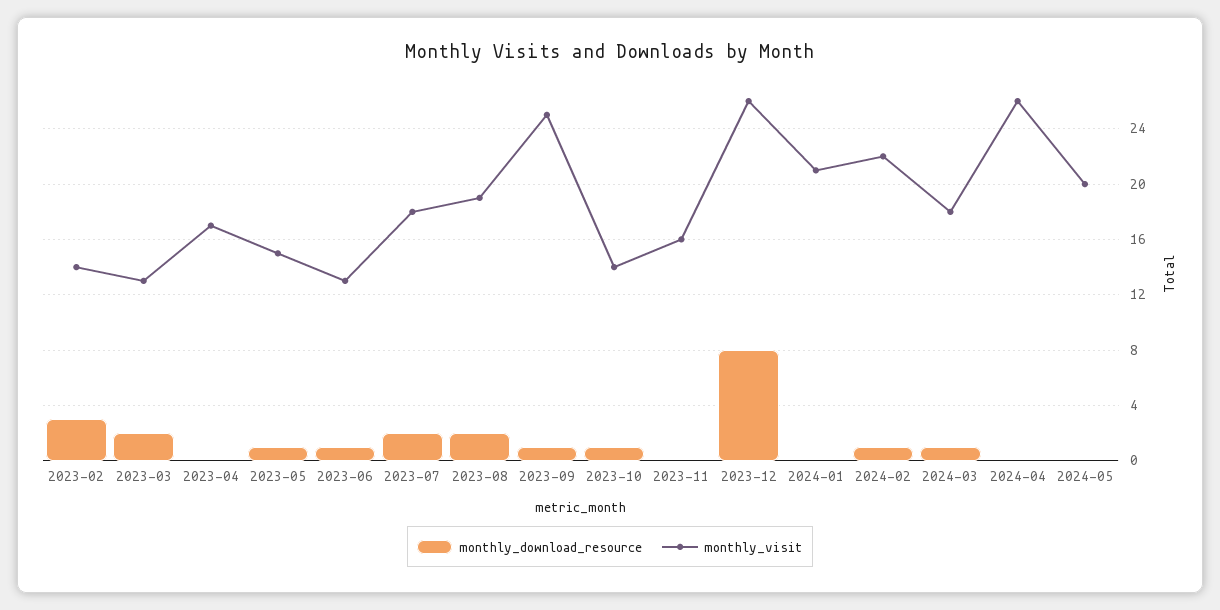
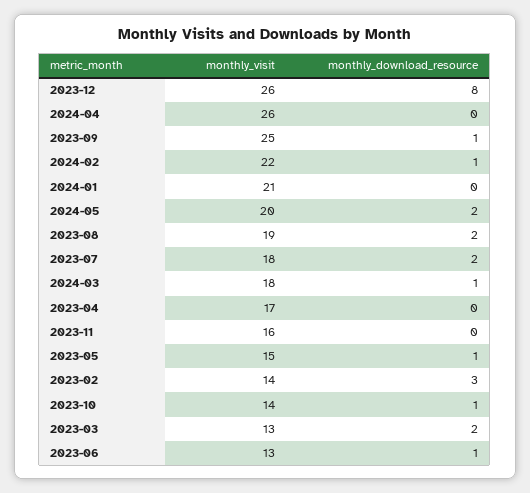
  {
    "monthly_download_resource": {
      "2023-02": 3,
      "2023-03": 2,
      "2023-04": 0,
      "2023-05": 1,
      "2023-06": 1,
      "2023-07": 2,
      "2023-08": 2,
      "2023-09": 1,
      "2023-10": 1,
      "2023-11": 0,
      "2023-12": 8,
      "2024-01": 0,
      "2024-02": 1,
      "2024-03": 1,
      "2024-04": 0,
-     "2024-05": 0
+     "2024-05": 2
    },
    "monthly_visit": {
      "2023-02": 14,
      "2023-03": 13,
      "2023-04": 17,
      "2023-05": 15,
      "2023-06": 13,
      "2023-07": 18,
      "2023-08": 19,
      "2023-09": 25,
      "2023-10": 14,
      "2023-11": 16,
      "2023-12": 26,
      "2024-01": 21,
      "2024-02": 22,
      "2024-03": 18,
      "2024-04": 26,
      "2024-05": 20
    }
  }

